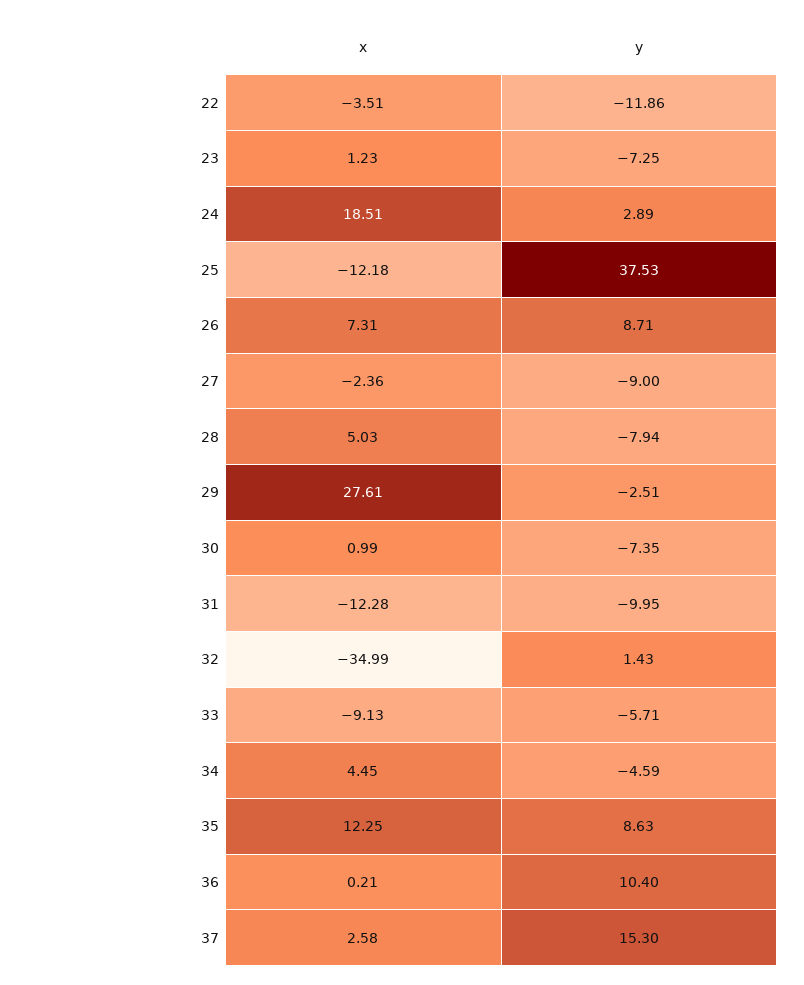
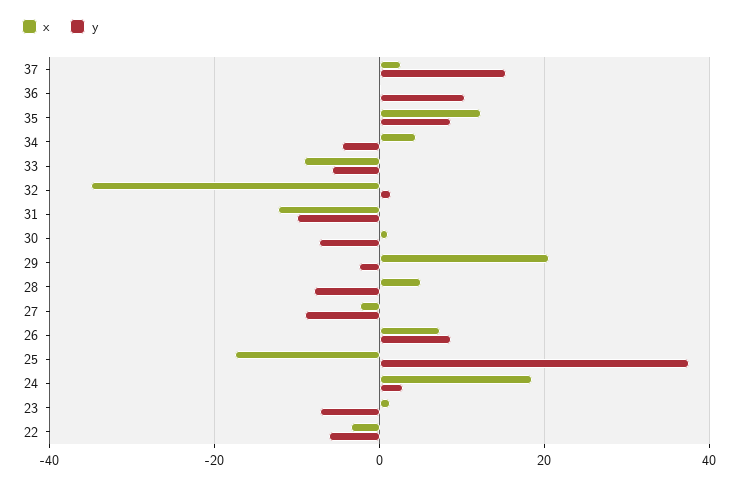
  {
    "x": {
      "22": -3.51,
      "23": 1.23,
      "24": 18.51,
-     "25": -12.18,
+     "25": -18,
      "26": 7.31,
      "27": -2.36,
      "28": 5.03,
-     "29": 27.61,
+     "29": 20,
      "30": 0.99,
      "31": -12.28,
      "32": -34.99,
      "33": -9.13,
      "34": 4.45,
      "35": 12.25,
      "36": 0.21,
      "37": 2.58
    },
    "y": {
-     "22": -11.86,
+     "22": -6,
      "23": -7.25,
      "24": 2.89,
      "25": 37.53,
      "26": 8.71,
      "27": -9,
      "28": -7.94,
      "29": -2.51,
      "30": -7.35,
      "31": -9.95,
      "32": 1.43,
      "33": -5.71,
      "34": -4.59,
      "35": 8.63,
      "36": 10.4,
      "37": 15.3
    }
  }

